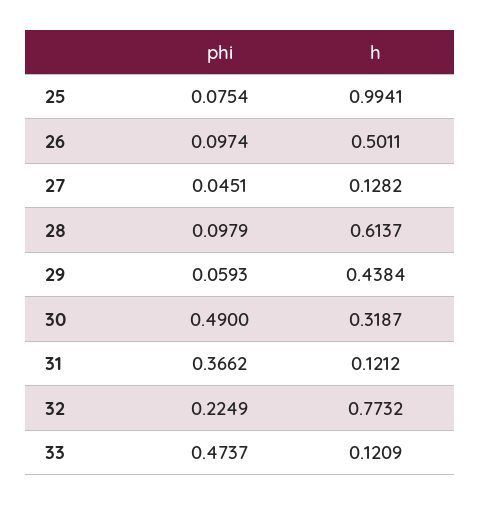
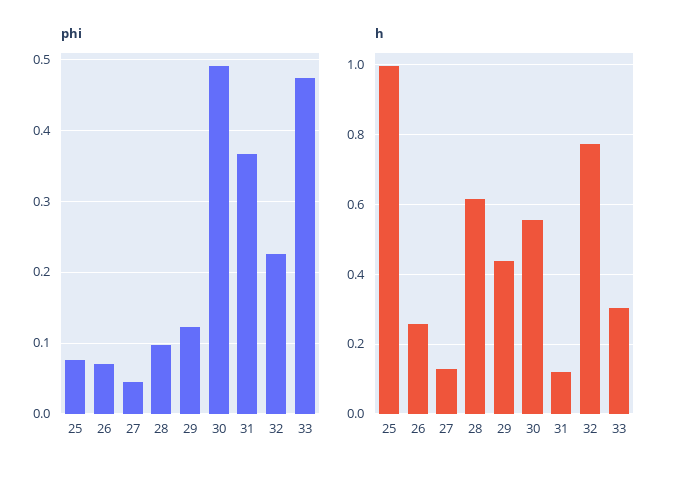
  {
    "phi": {
      "25": 0.0754,
-     "26": 0.0974,
+     "26": 0.07,
      "27": 0.0451,
      "28": 0.0979,
-     "29": 0.0593,
+     "29": 0.12,
      "30": 0.49,
      "31": 0.3662,
      "32": 0.2249,
      "33": 0.4737
    },
    "h": {
      "25": 0.9941,
-     "26": 0.5011,
+     "26": 0.26,
      "27": 0.1282,
      "28": 0.6137,
      "29": 0.4384,
-     "30": 0.3187,
+     "30": 0.56,
      "31": 0.1212,
      "32": 0.7732,
-     "33": 0.1209
+     "33": 0.3
    }
  }

